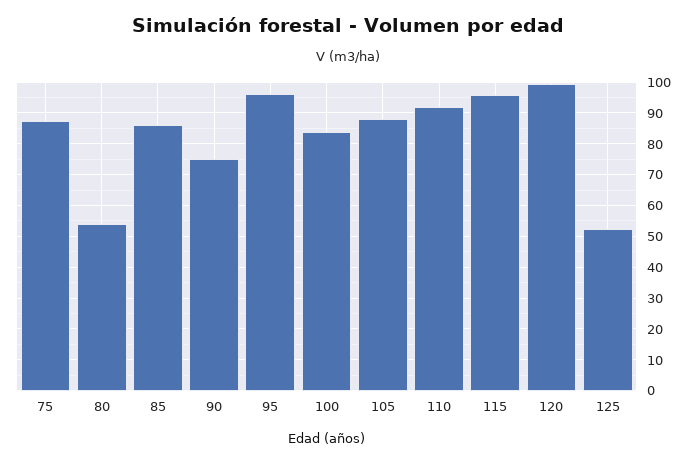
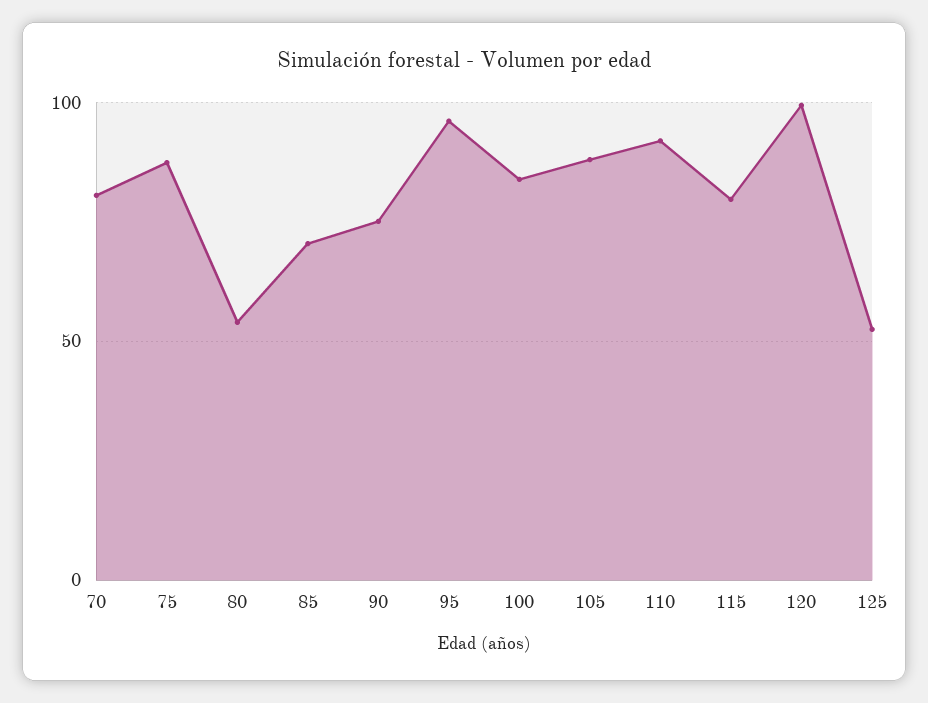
  {
    "75": 88,
    "80": 54,
-   "85": 86,
+   "85": 70,
    "90": 76,
    "95": 96,
    "100": 84,
    "105": 88,
    "110": 92,
-   "115": 96,
+   "115": 80,
    "120": 100,
-   "125": 52
+   "125": 52,
+   "70": 80
  }

